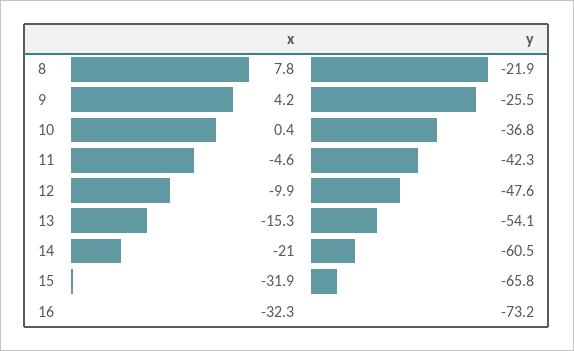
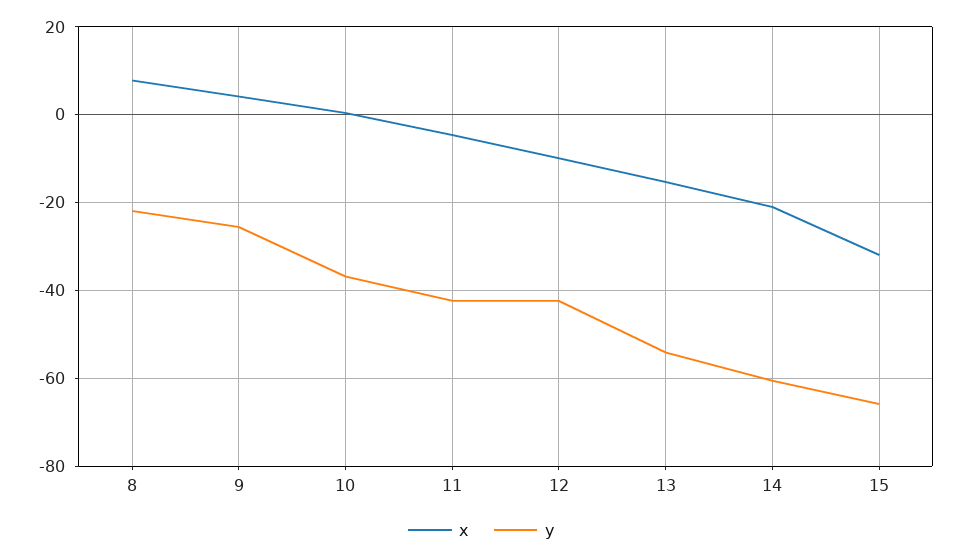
  {
    "x": {
      "8": 7.8,
      "9": 4.2,
      "10": 0.4,
      "11": -4.6,
      "12": -9.9,
      "13": -15.3,
      "14": -21,
-     "15": -31.9,
+     "15": -31.9
-     "16": -32.3
    },
    "y": {
      "8": -21.9,
      "9": -25.5,
      "10": -36.8,
      "11": -42.3,
-     "12": -47.6,
+     "12": -42,
      "13": -54.1,
      "14": -60.5,
-     "15": -65.8,
+     "15": -65.8
-     "16": -73.2
    }
  }

